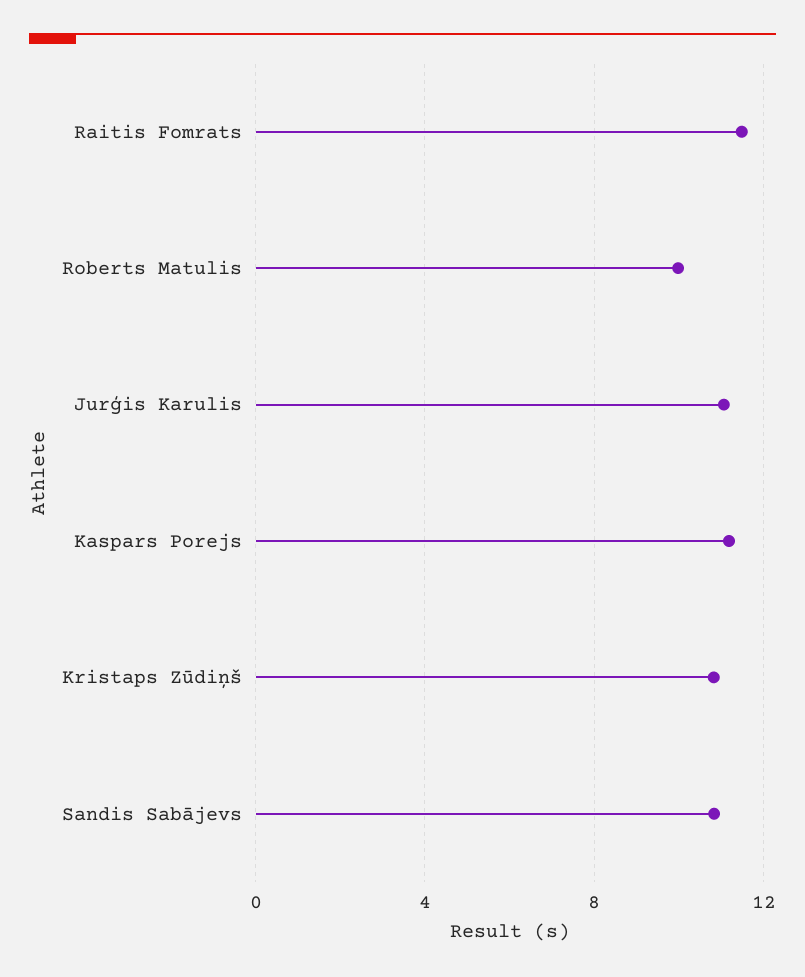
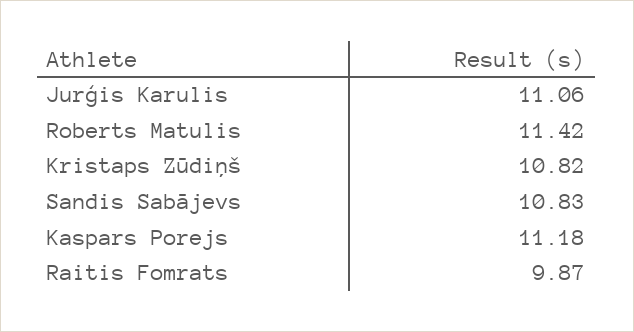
  {
-   "Raitis Fomrats": 11.5,
+   "Raitis Fomrats": 9.87,
-   "Roberts Matulis": 10,
+   "Roberts Matulis": 11.42,
    "Jurģis Karulis": 11.06,
    "Kaspars Porejs": 11.18,
    "Kristaps Zūdiņš": 10.82,
    "Sandis Sabājevs": 10.83
  }

